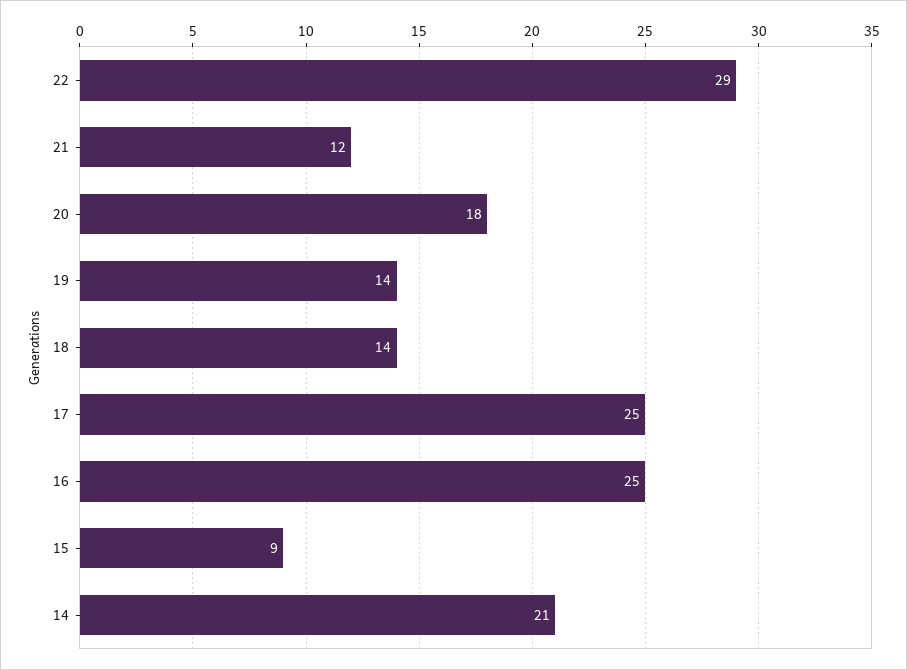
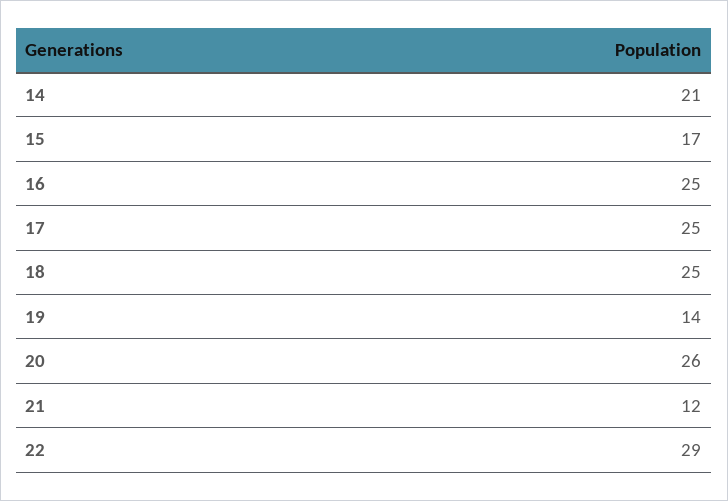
  {
    "22": 29,
    "21": 12,
-   "20": 18,
+   "20": 26,
    "19": 14,
-   "18": 14,
+   "18": 25,
    "17": 25,
    "16": 25,
-   "15": 9,
+   "15": 17,
    "14": 21
  }

